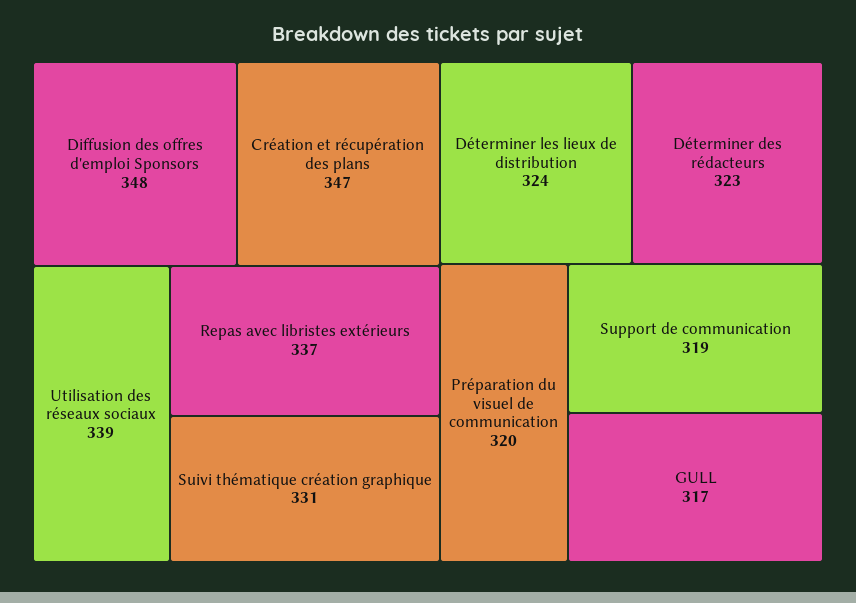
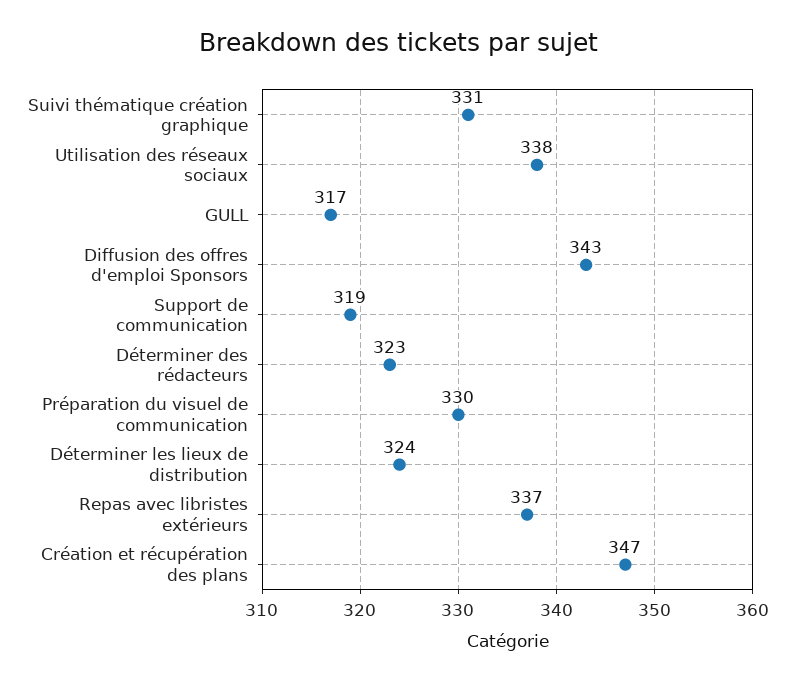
  {
-   "Diffusion des offres d'emploi Sponsors": 348,
+   "Diffusion des offres d'emploi Sponsors": 343,
    "Création et récupération des plans": 347,
-   "Utilisation des réseaux sociaux": 339,
+   "Utilisation des réseaux sociaux": 338,
    "Repas avec libristes extérieurs": 337,
    "Suivi thématique création graphique": 331,
    "Déterminer les lieux de distribution": 324,
    "Déterminer des rédacteurs": 323,
-   "Préparation du visuel de communication": 320,
+   "Préparation du visuel de communication": 330,
    "Support de communication": 319,
    "GULL": 317
  }

